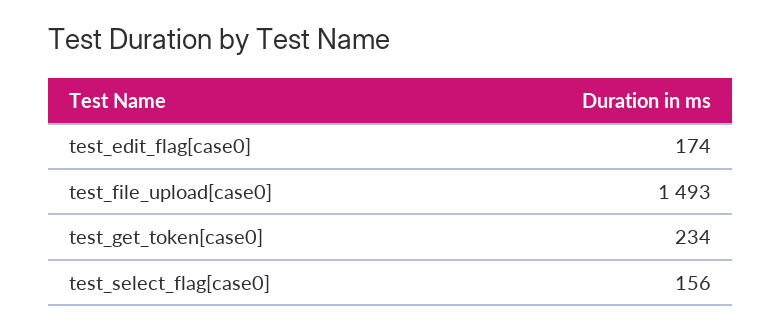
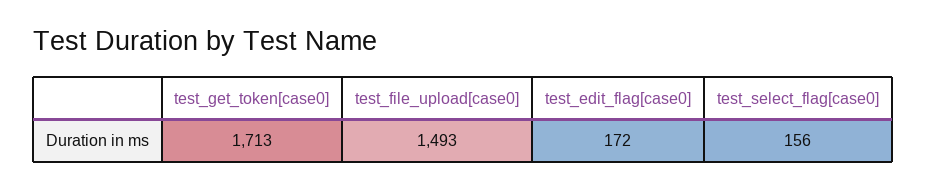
  {
-   "test_edit_flag[case0]": 174,
+   "test_edit_flag[case0]": 172,
    "test_file_upload[case0]": 1493,
-   "test_get_token[case0]": 234,
+   "test_get_token[case0]": 1713,
    "test_select_flag[case0]": 156
  }

